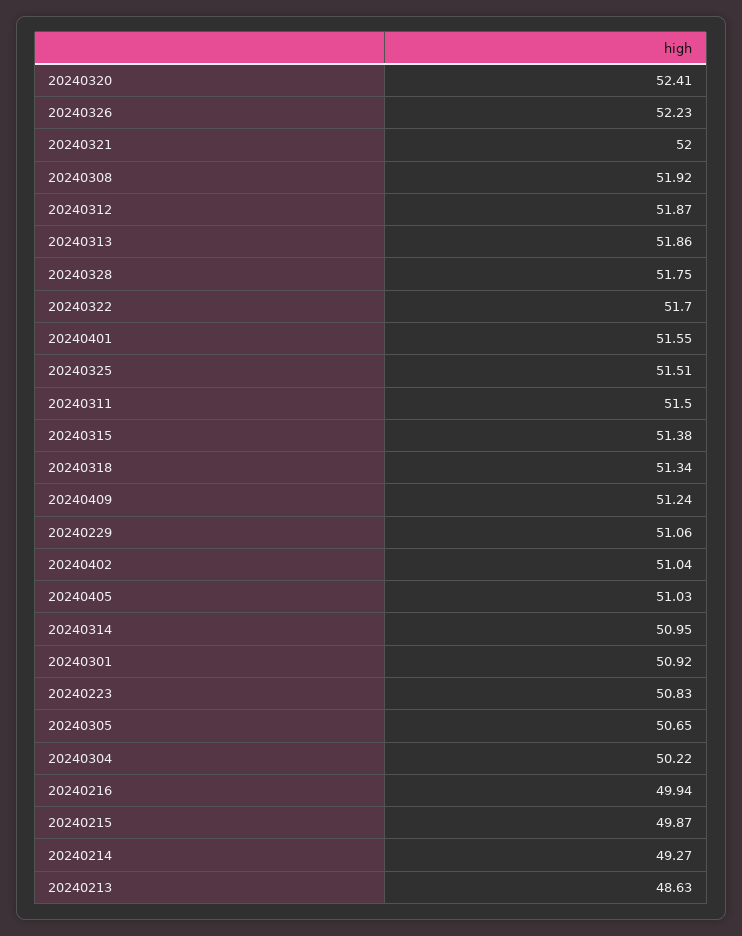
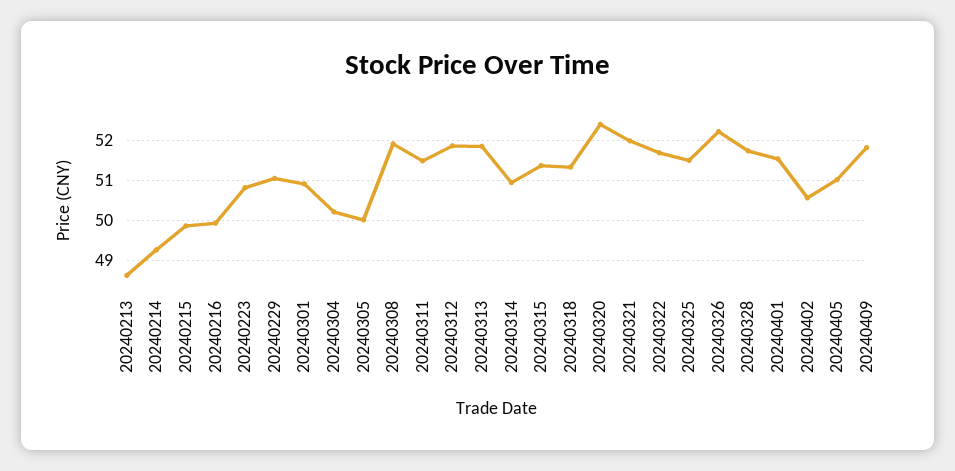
  {
    "20240320": 52.41,
    "20240326": 52.23,
    "20240321": 52,
    "20240308": 51.92,
    "20240312": 51.87,
    "20240313": 51.86,
    "20240328": 51.75,
    "20240322": 51.7,
    "20240401": 51.55,
    "20240325": 51.51,
    "20240311": 51.5,
    "20240315": 51.38,
    "20240318": 51.34,
-   "20240409": 51.24,
+   "20240409": 51.8,
    "20240229": 51.06,
-   "20240402": 51.04,
+   "20240402": 50.6,
    "20240405": 51.03,
    "20240314": 50.95,
    "20240301": 50.92,
    "20240223": 50.83,
-   "20240305": 50.65,
+   "20240305": 50,
    "20240304": 50.22,
    "20240216": 49.94,
    "20240215": 49.87,
    "20240214": 49.27,
    "20240213": 48.63
  }

